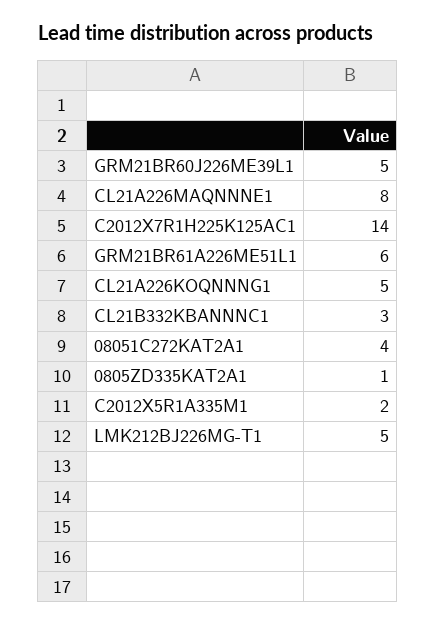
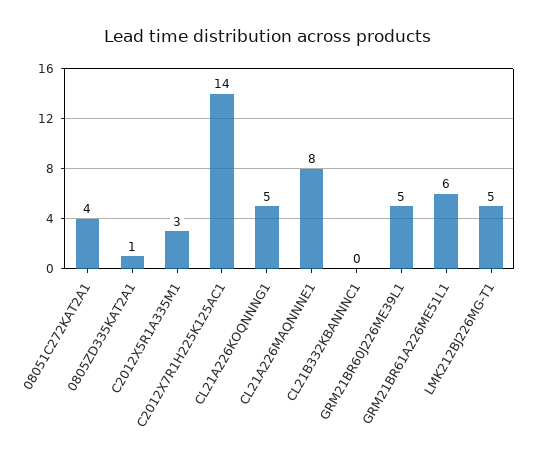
  {
    "GRM21BR60J226ME39L1": 5,
    "CL21A226MAQNNNE1": 8,
    "C2012X7R1H225K125AC1": 14,
    "GRM21BR61A226ME51L1": 6,
    "CL21A226KOQNNNG1": 5,
-   "CL21B332KBANNNC1": 3,
+   "CL21B332KBANNNC1": 0,
    "08051C272KAT2A1": 4,
    "0805ZD335KAT2A1": 1,
-   "C2012X5R1A335M1": 2,
+   "C2012X5R1A335M1": 3,
    "LMK212BJ226MG-T1": 5
  }

